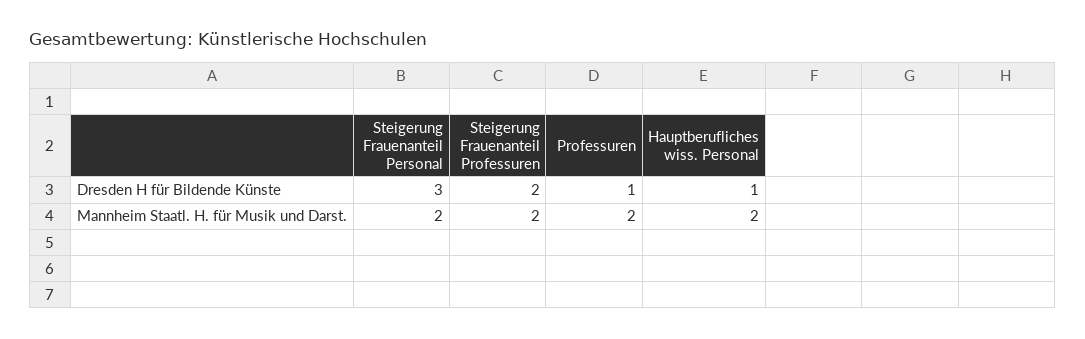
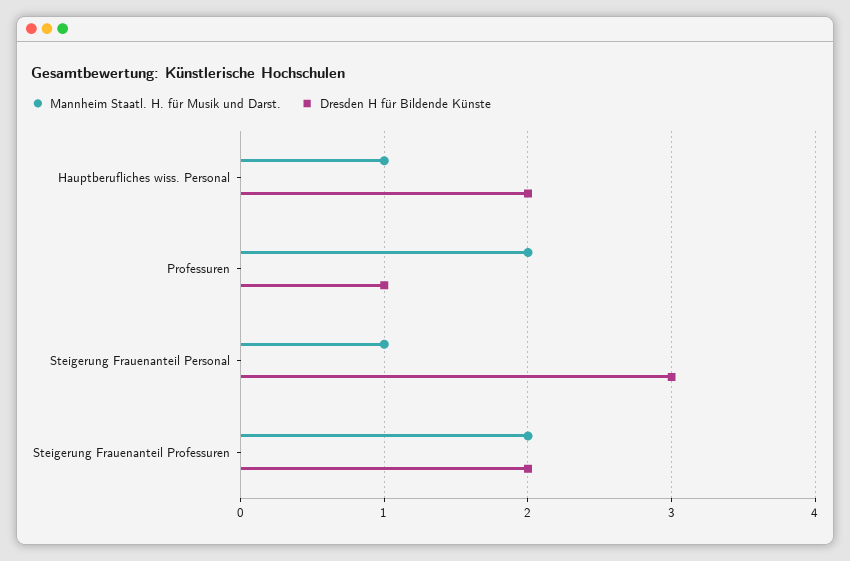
  {
    "Dresden H für Bildende Künste": {
      "Steigerung Frauenanteil Personal": 3,
      "Steigerung Frauenanteil Professuren": 2,
      "Professuren": 1,
-     "Hauptberufliches wiss. Personal": 1
+     "Hauptberufliches wiss. Personal": 2
    },
    "Mannheim Staatl. H. für Musik und Darst.": {
-     "Steigerung Frauenanteil Personal": 2,
+     "Steigerung Frauenanteil Personal": 1,
      "Steigerung Frauenanteil Professuren": 2,
      "Professuren": 2,
-     "Hauptberufliches wiss. Personal": 2
+     "Hauptberufliches wiss. Personal": 1
    }
  }

